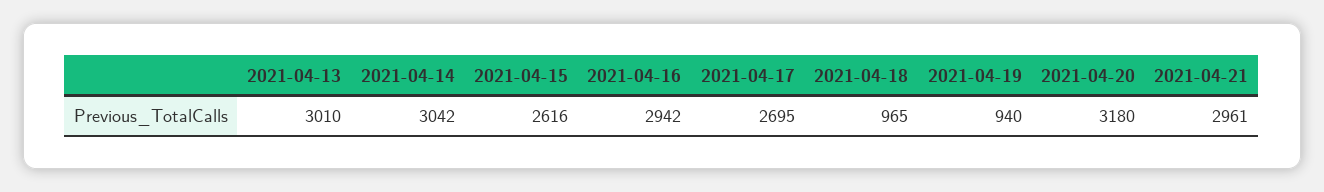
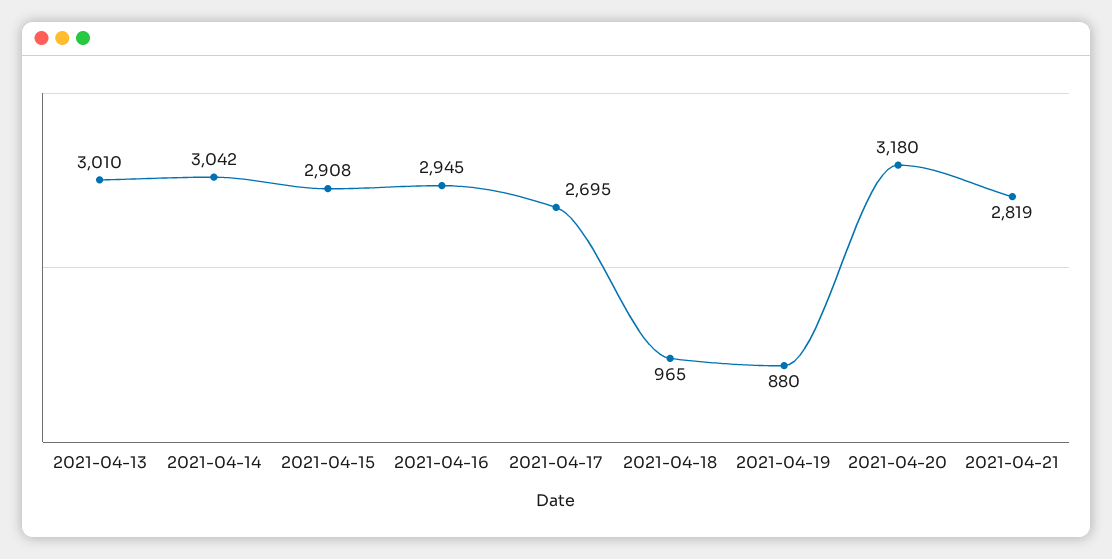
  {
    "2021-04-13": 3010,
    "2021-04-14": 3042,
-   "2021-04-15": 2616,
+   "2021-04-15": 2908,
-   "2021-04-16": 2942,
+   "2021-04-16": 2945,
    "2021-04-17": 2695,
    "2021-04-18": 965,
-   "2021-04-19": 940,
+   "2021-04-19": 880,
    "2021-04-20": 3180,
-   "2021-04-21": 2961
+   "2021-04-21": 2819
  }

